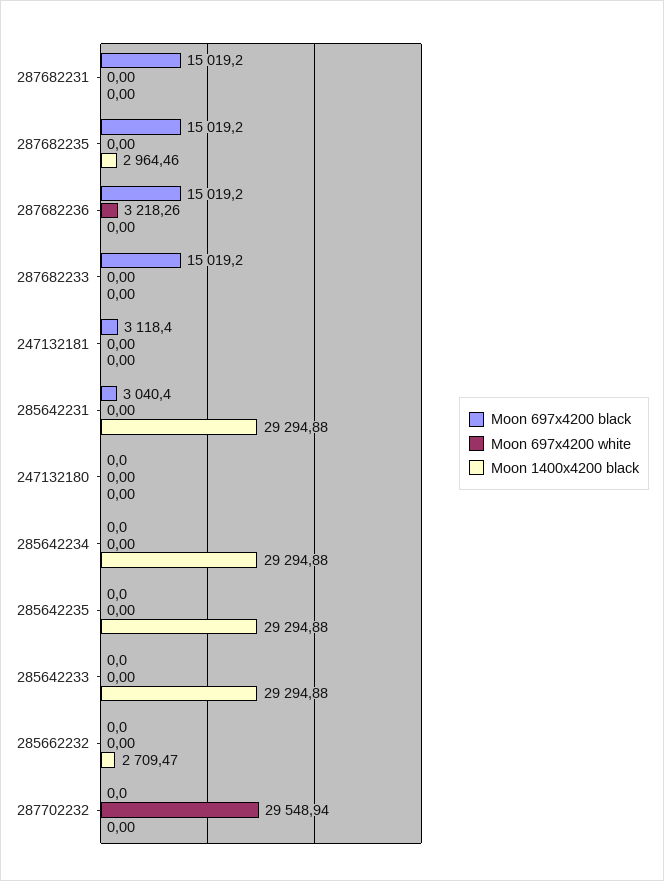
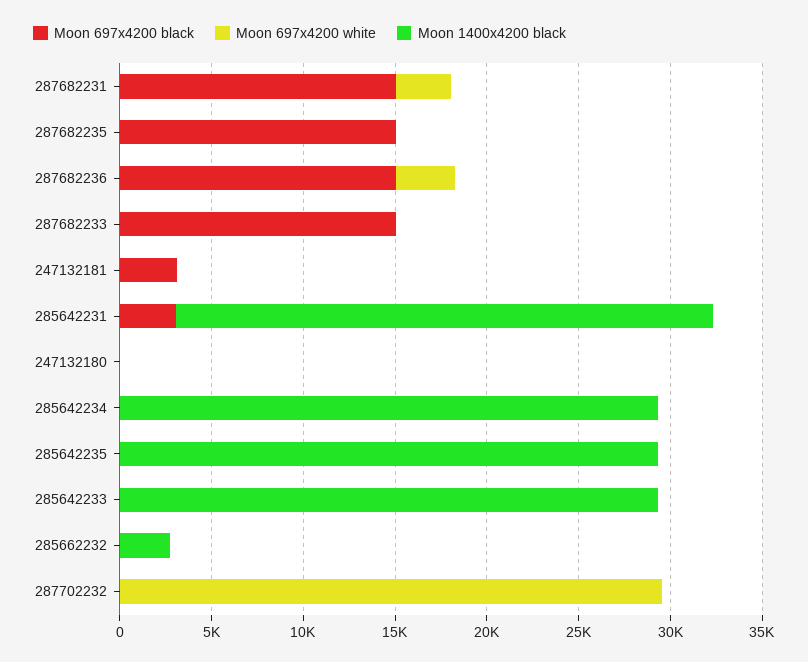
  {
    "Moon 697x4200 black": {
      "287682231": 15019.2,
      "287682235": 15019.2,
      "287682236": 15019.2,
      "287682233": 15019.2,
      "247132181": 3118.4,
      "285642231": 3040.4,
      "247132180": 0,
      "285642234": 0,
      "285642235": 0,
      "285642233": 0,
      "285662232": 0,
      "287702232": 0
    },
    "Moon 697x4200 white": {
-     "287682231": 0,
+     "287682231": 3000,
      "287682235": 0,
      "287682236": 3218.26,
      "287682233": 0,
      "247132181": 0,
      "285642231": 0,
      "247132180": 0,
      "285642234": 0,
      "285642235": 0,
      "285642233": 0,
      "285662232": 0,
      "287702232": 29548.94
    },
    "Moon 1400x4200 black": {
      "287682231": 0,
-     "287682235": 2964.46,
+     "287682235": 0,
      "287682236": 0,
      "287682233": 0,
      "247132181": 0,
      "285642231": 29294.88,
      "247132180": 0,
      "285642234": 29294.88,
      "285642235": 29294.88,
      "285642233": 29294.88,
      "285662232": 2709.47,
      "287702232": 0
    }
  }

